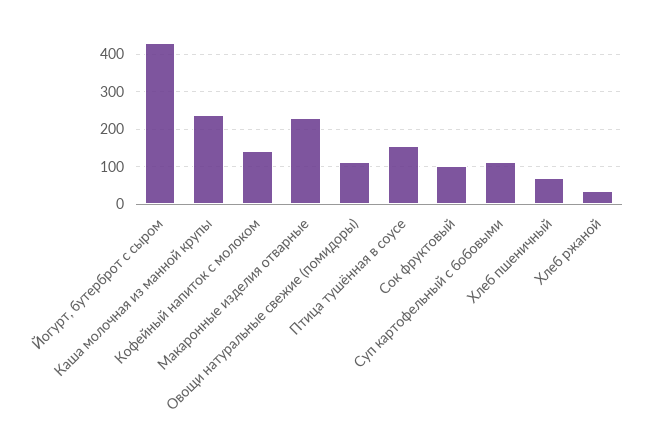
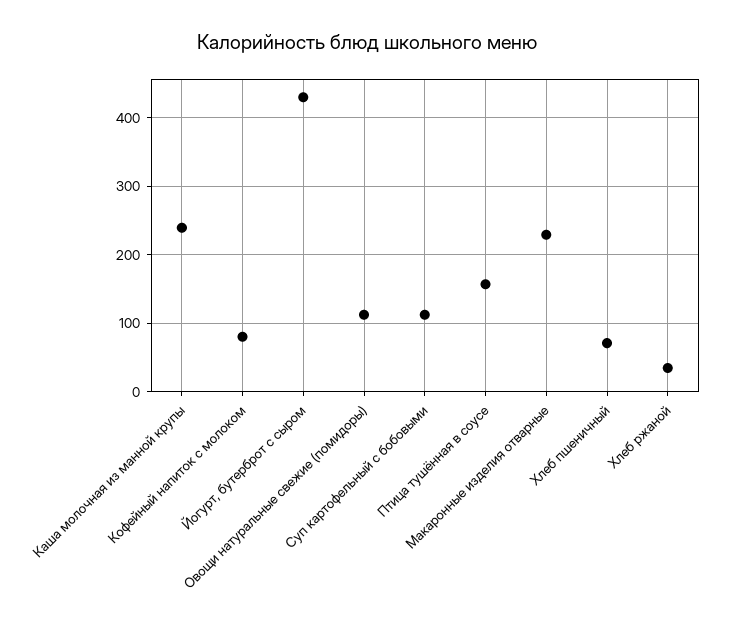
  {
    "Йогурт, бутерброт с сыром": 430,
    "Каша молочная из манной крупы": 240,
-   "Кофейный напиток с молоком": 140,
+   "Кофейный напиток с молоком": 80,
    "Макаронные изделия отварные": 230,
    "Овощи натуральные свежие (помидоры)": 110,
    "Птица тушённая в соусе": 160,
-   "Сок фруктовый": 100,
    "Суп картофельный с бобовыми": 110,
    "Хлеб пшеничный": 70,
    "Хлеб ржаной": 30
  }

